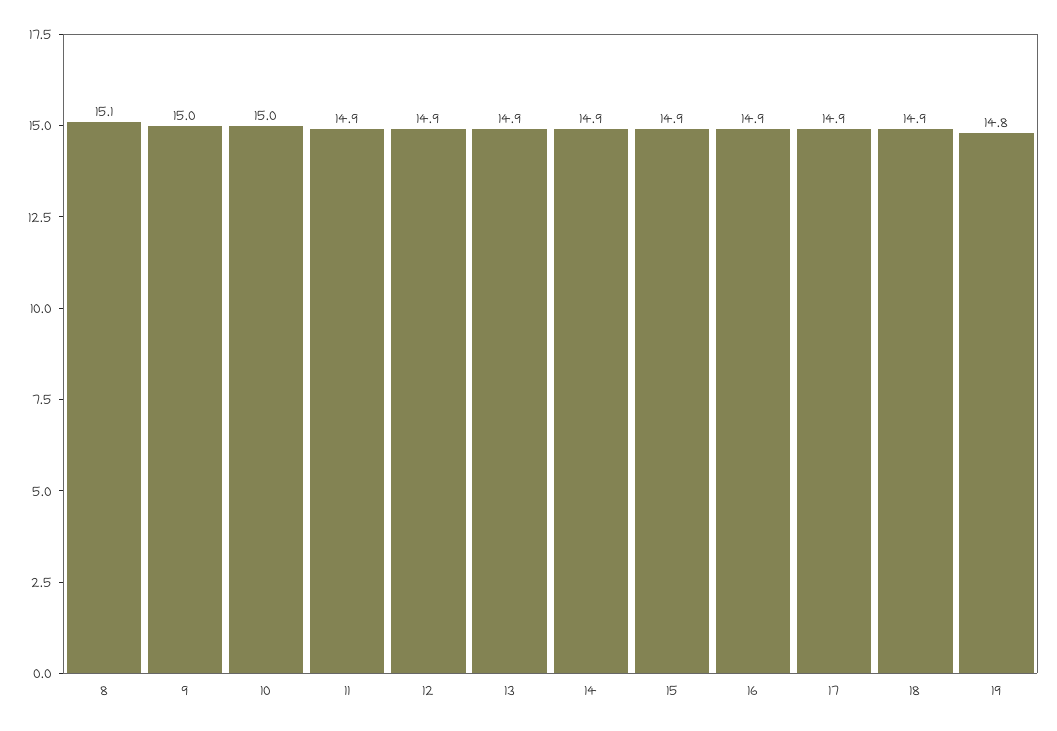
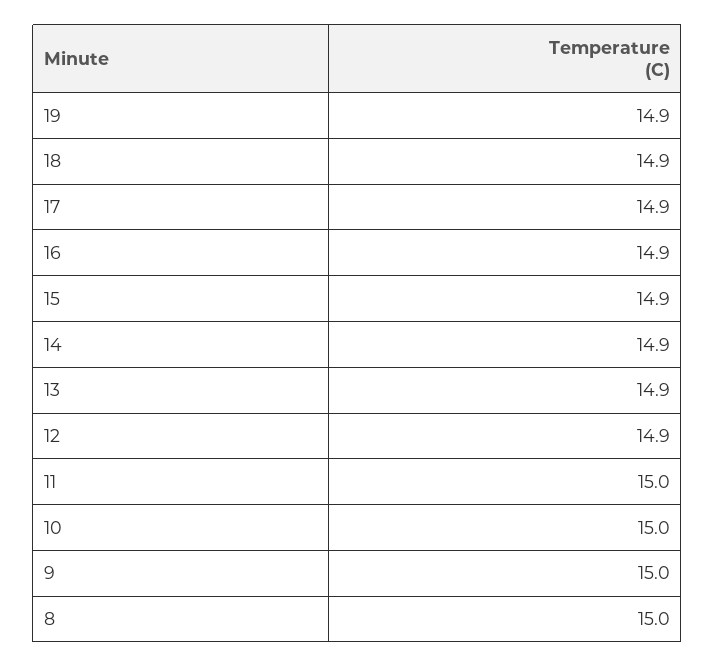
  {
-   "8": 15.1,
+   "8": 15,
    "9": 15,
    "10": 15,
-   "11": 14.9,
+   "11": 15,
    "12": 14.9,
    "13": 14.9,
    "14": 14.9,
    "15": 14.9,
    "16": 14.9,
    "17": 14.9,
    "18": 14.9,
-   "19": 14.8
+   "19": 14.9
  }

